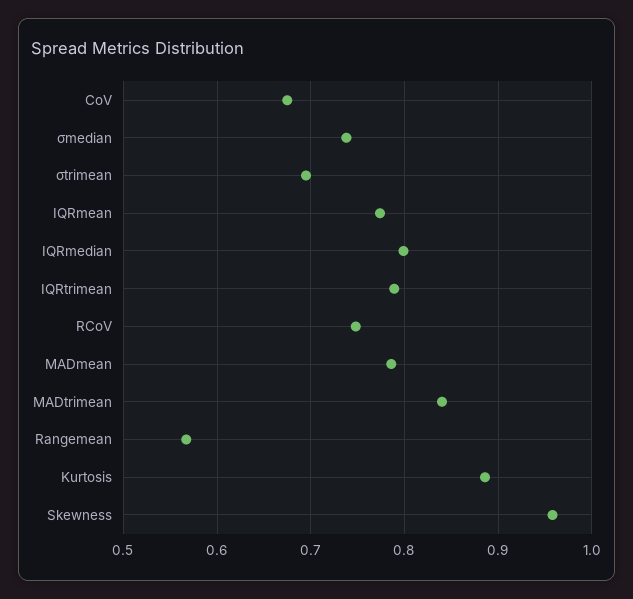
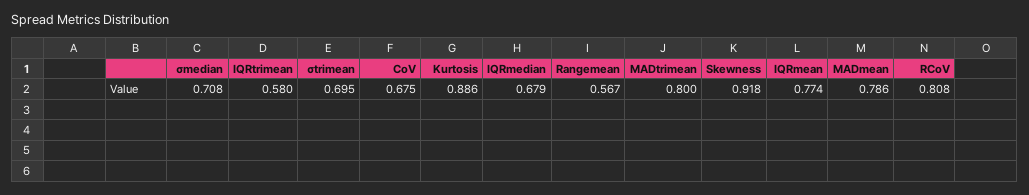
  {
    "CoV": 0.675,
-   "σmedian": 0.74,
+   "σmedian": 0.708,
    "σtrimean": 0.695,
    "IQRmean": 0.774,
-   "IQRmedian": 0.8,
+   "IQRmedian": 0.679,
-   "IQRtrimean": 0.79,
+   "IQRtrimean": 0.58,
-   "RCoV": 0.75,
+   "RCoV": 0.808,
    "MADmean": 0.786,
-   "MADtrimean": 0.84,
+   "MADtrimean": 0.8,
    "Rangemean": 0.567,
    "Kurtosis": 0.886,
-   "Skewness": 0.96
+   "Skewness": 0.918
  }

